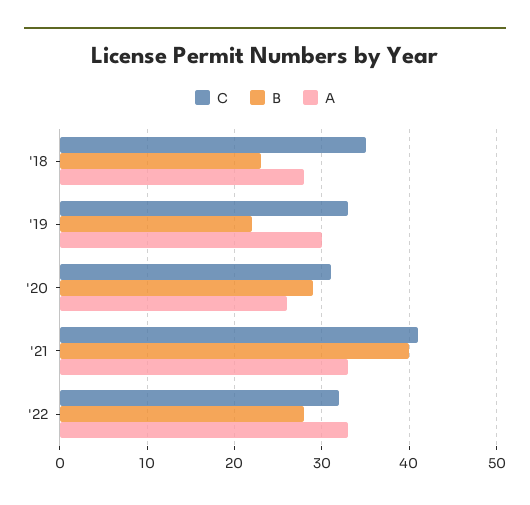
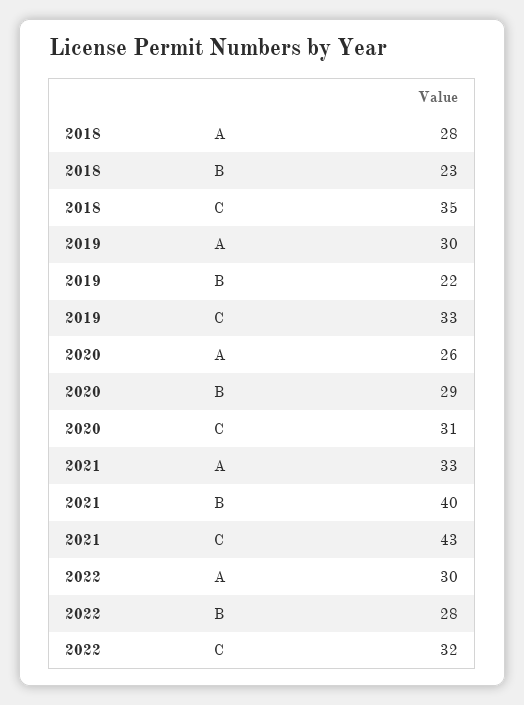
  {
    "C": {
      "'18": 35,
      "'19": 33,
      "'20": 31,
-     "'21": 41,
+     "'21": 43,
      "'22": 32
    },
    "B": {
      "'18": 23,
      "'19": 22,
      "'20": 29,
      "'21": 40,
      "'22": 28
    },
    "A": {
      "'18": 28,
      "'19": 30,
      "'20": 26,
      "'21": 33,
-     "'22": 33
+     "'22": 30
    }
  }

